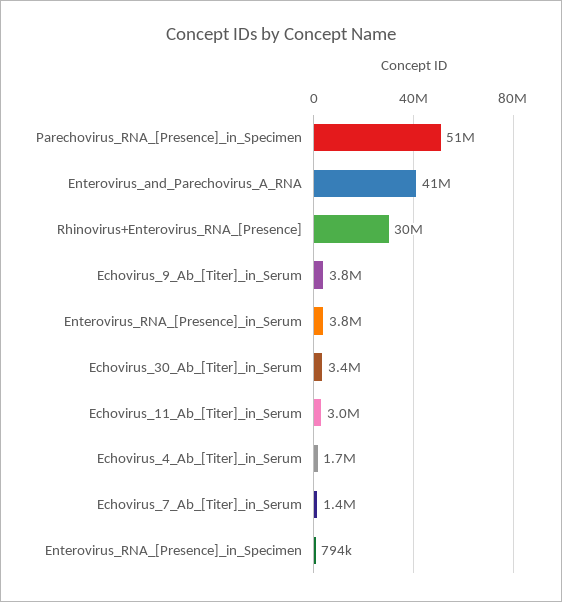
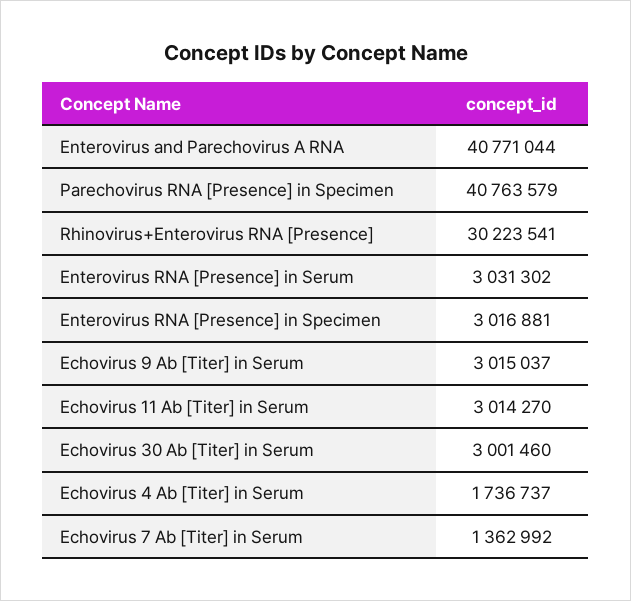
  {
-   "Parechovirus_RNA_[Presence]_in_Specimen": 51000000,
+   "Parechovirus_RNA_[Presence]_in_Specimen": 40763579,
    "Enterovirus_and_Parechovirus_A_RNA": 40771044,
    "Rhinovirus+Enterovirus_RNA_[Presence]": 30223541,
-   "Echovirus_9_Ab_[Titer]_in_Serum": 3800000,
+   "Echovirus_9_Ab_[Titer]_in_Serum": 3015037,
-   "Enterovirus_RNA_[Presence]_in_Serum": 3800000,
+   "Enterovirus_RNA_[Presence]_in_Serum": 3031302,
-   "Echovirus_30_Ab_[Titer]_in_Serum": 3400000,
+   "Echovirus_30_Ab_[Titer]_in_Serum": 3001460,
    "Echovirus_11_Ab_[Titer]_in_Serum": 3014270,
    "Echovirus_4_Ab_[Titer]_in_Serum": 1736737,
    "Echovirus_7_Ab_[Titer]_in_Serum": 1362992,
-   "Enterovirus_RNA_[Presence]_in_Specimen": 794000
+   "Enterovirus_RNA_[Presence]_in_Specimen": 3016881
  }

